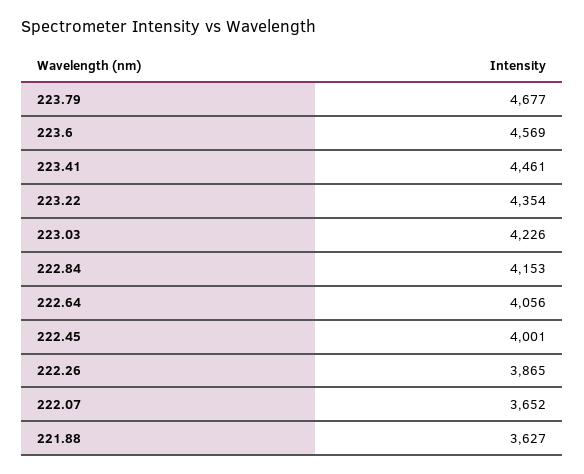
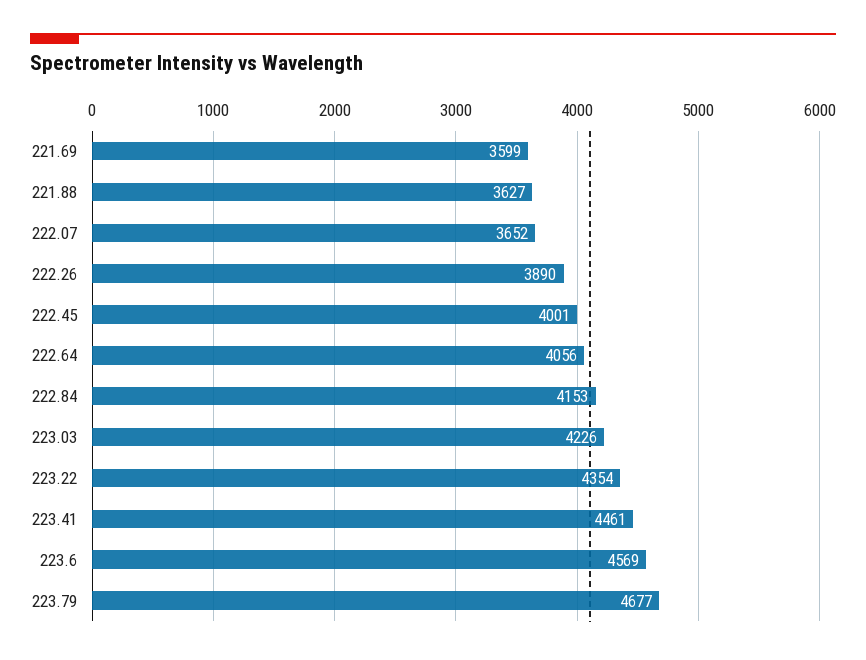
  {
    "223.79": 4677,
    "223.6": 4569,
    "223.41": 4461,
    "223.22": 4354,
    "223.03": 4226,
    "222.84": 4153,
    "222.64": 4056,
    "222.45": 4001,
-   "222.26": 3865,
+   "222.26": 3890,
    "222.07": 3652,
-   "221.88": 3627
+   "221.88": 3627,
+   "221.69": 3599
  }

